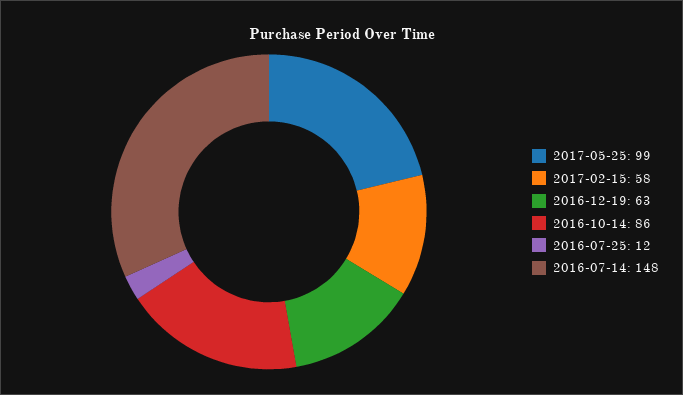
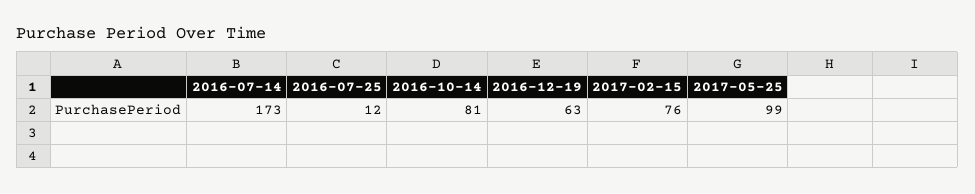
  {
    "2017-05-25": 99,
-   "2017-02-15": 58,
+   "2017-02-15": 76,
    "2016-12-19": 63,
-   "2016-10-14": 86,
+   "2016-10-14": 81,
    "2016-07-25": 12,
-   "2016-07-14": 148
+   "2016-07-14": 173
  }

